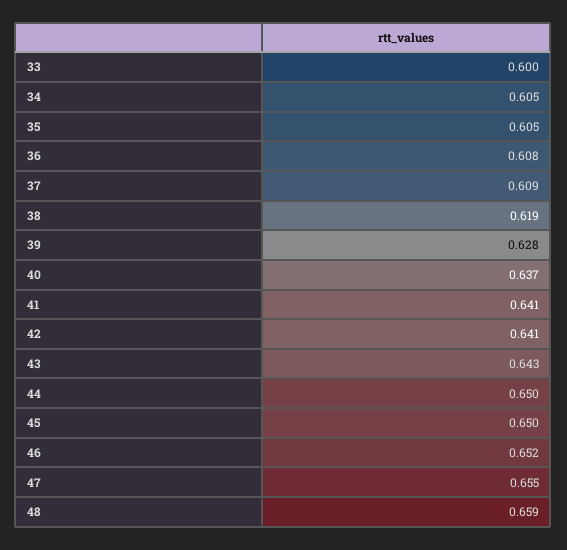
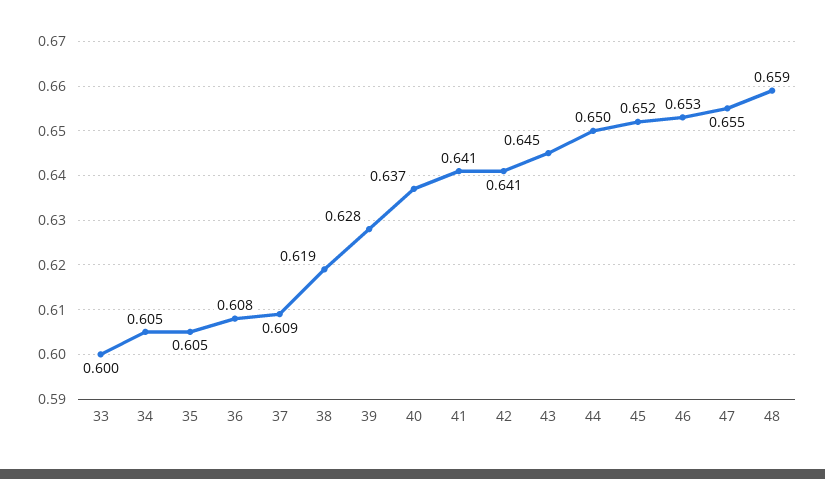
  {
    "33": 0.6,
    "34": 0.605,
    "35": 0.605,
    "36": 0.608,
    "37": 0.609,
    "38": 0.619,
    "39": 0.628,
    "40": 0.637,
    "41": 0.641,
    "42": 0.641,
-   "43": 0.643,
+   "43": 0.645,
    "44": 0.65,
-   "45": 0.65,
+   "45": 0.652,
-   "46": 0.652,
+   "46": 0.653,
    "47": 0.655,
    "48": 0.659
  }

